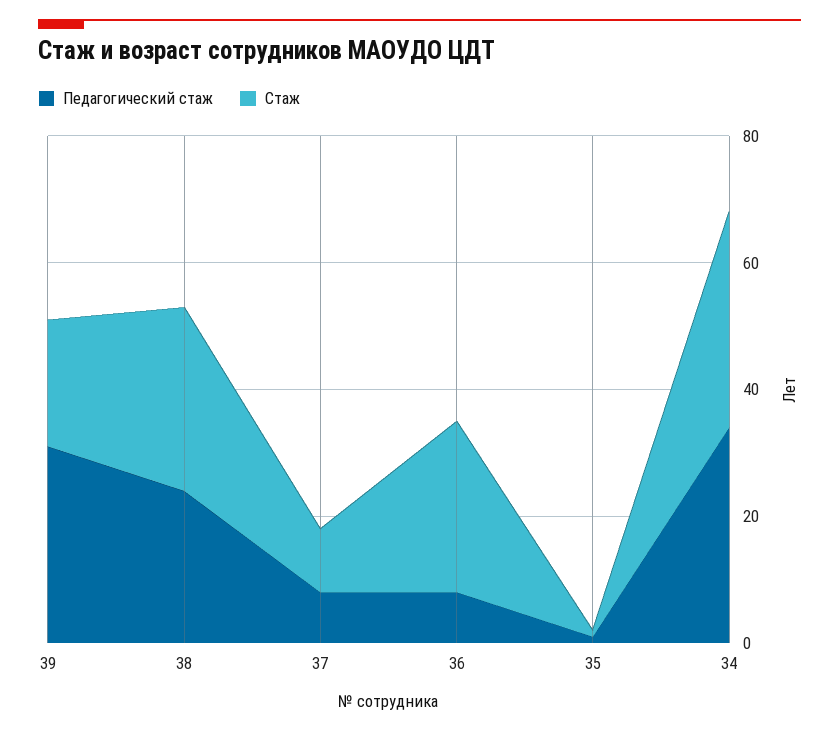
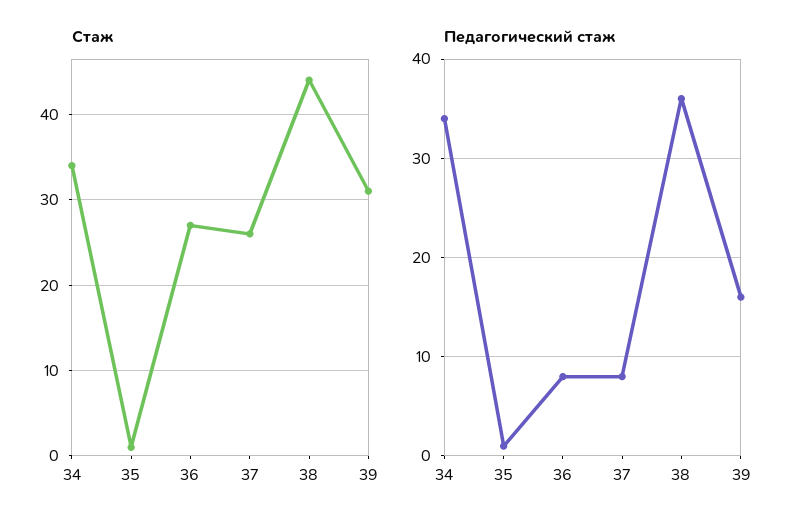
  {
    "Педагогический стаж": {
-     "39": 30,
+     "39": 16,
-     "38": 25,
+     "38": 36,
      "37": 8,
      "36": 8,
      "35": 1,
      "34": 34
    },
    "Стаж": {
-     "39": 20,
+     "39": 31,
-     "38": 30,
+     "38": 44,
-     "37": 10,
+     "37": 26,
      "36": 27,
      "35": 1,
      "34": 34
    }
  }

